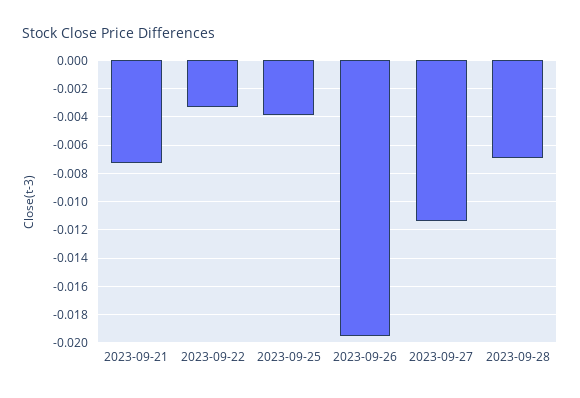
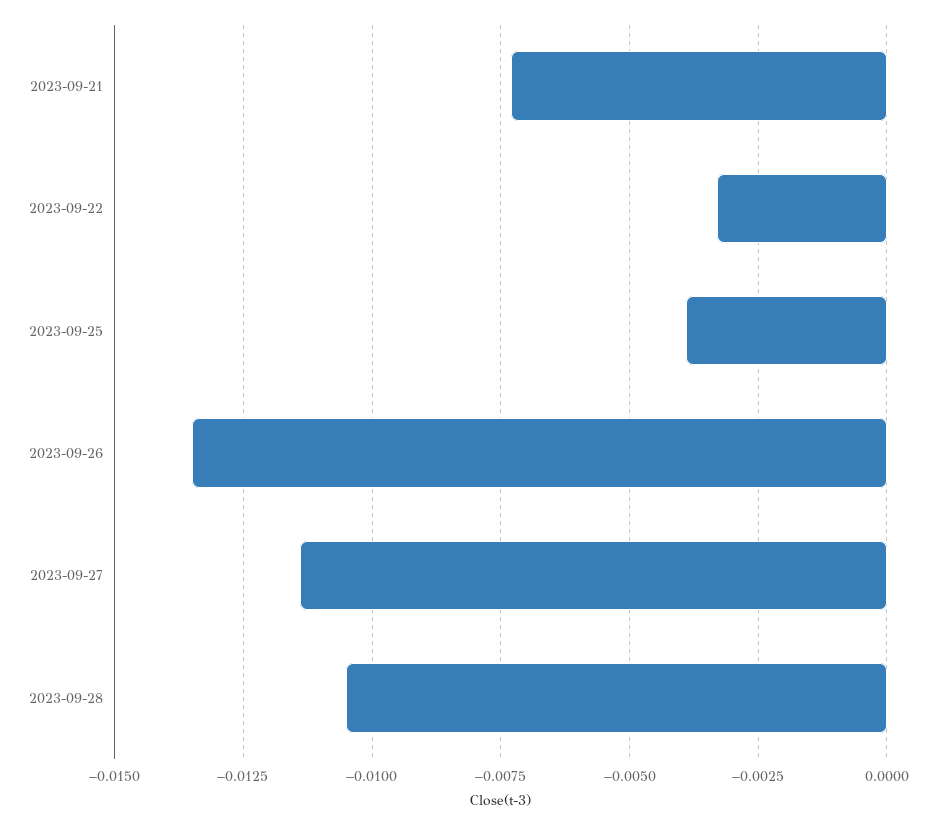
  {
    "2023-09-21": -0.0075,
    "2023-09-22": -0.0035,
    "2023-09-25": -0.004,
-   "2023-09-26": -0.0195,
+   "2023-09-26": -0.0135,
    "2023-09-27": -0.0115,
-   "2023-09-28": -0.007
+   "2023-09-28": -0.0105
  }

